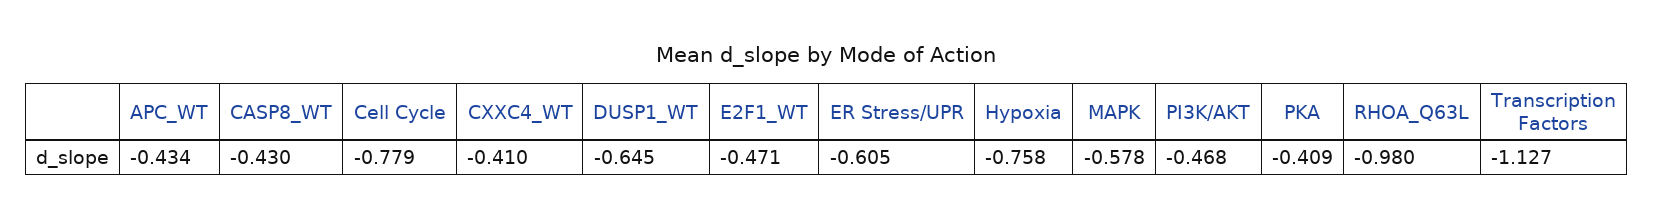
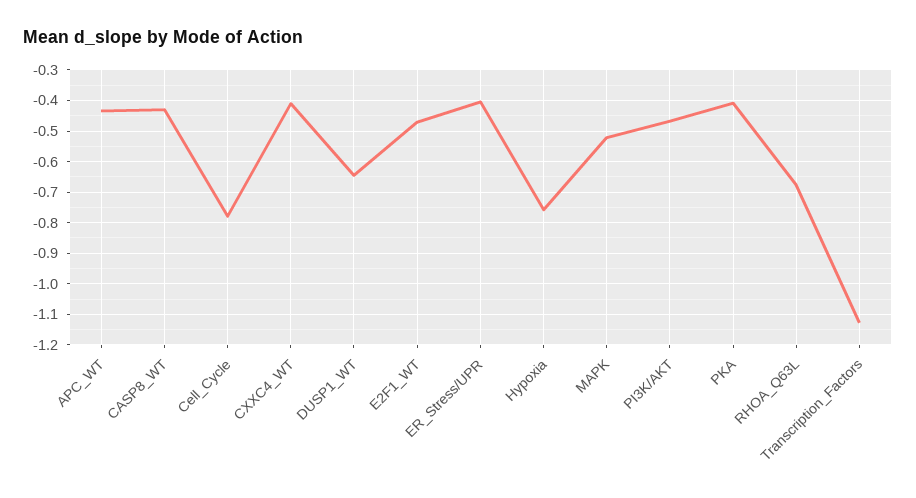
  {
    "APC_WT": -0.434,
    "CASP8_WT": -0.43,
    "Cell Cycle": -0.779,
    "CXXC4_WT": -0.41,
    "DUSP1_WT": -0.645,
    "E2F1_WT": -0.471,
-   "ER Stress/UPR": -0.605,
+   "ER Stress/UPR": -0.4,
    "Hypoxia": -0.758,
-   "MAPK": -0.578,
+   "MAPK": -0.52,
    "PI3K/AKT": -0.468,
    "PKA": -0.409,
-   "RHOA_Q63L": -0.98,
+   "RHOA_Q63L": -0.68,
    "Transcription Factors": -1.127
  }

